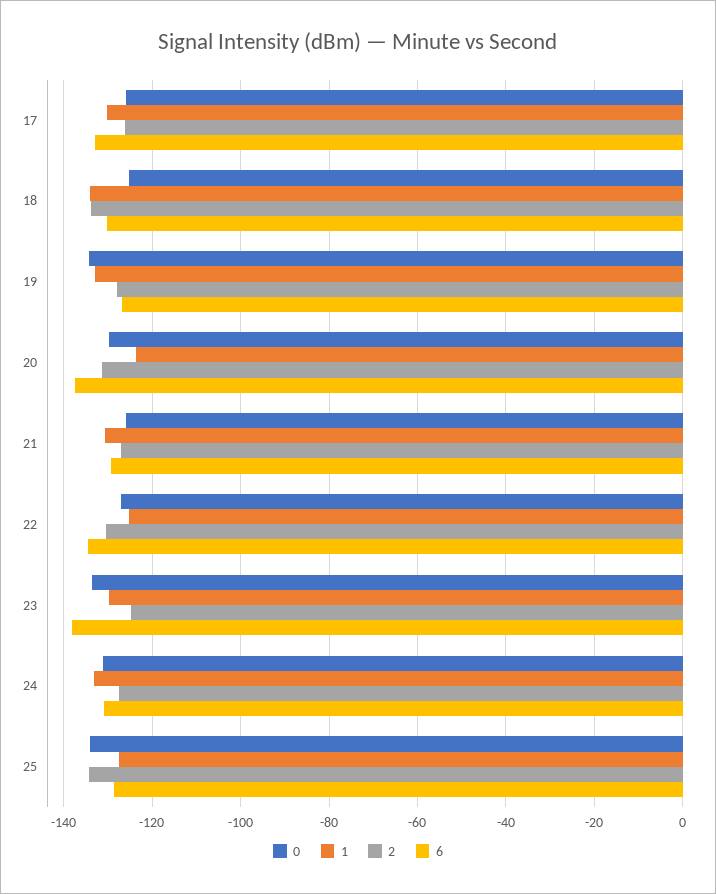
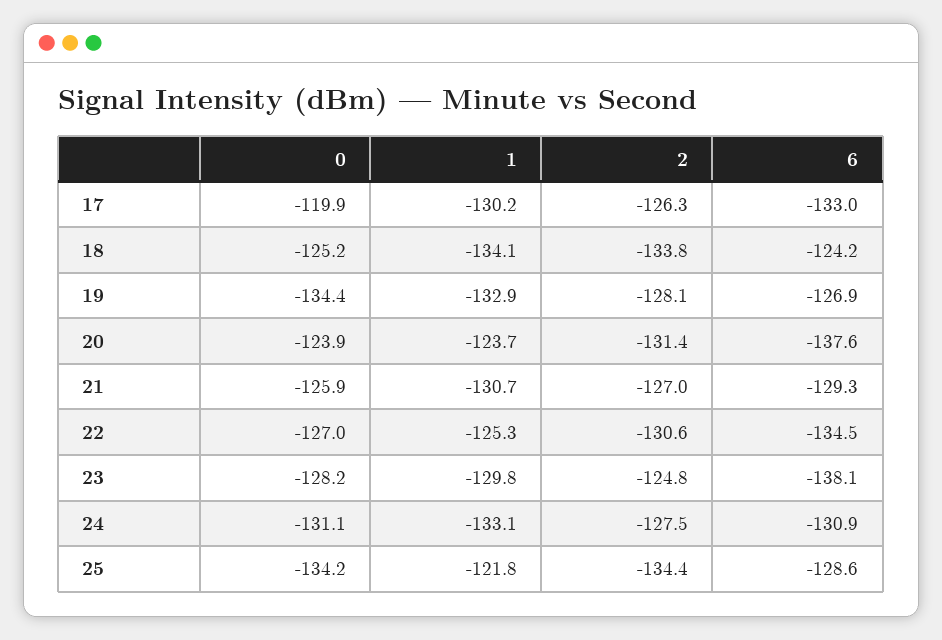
  {
    "0": {
-     "17": -126,
+     "17": -119.9,
      "18": -125.2,
      "19": -134.4,
-     "20": -130,
+     "20": -123.9,
      "21": -125.9,
      "22": -127,
-     "23": -134,
+     "23": -128.2,
      "24": -131.1,
      "25": -134.2
    },
    "1": {
      "17": -130.2,
      "18": -134.1,
      "19": -132.9,
      "20": -123.7,
      "21": -130.7,
      "22": -125.3,
      "23": -129.8,
      "24": -133.1,
-     "25": -128
+     "25": -121.8
    },
    "2": {
      "17": -126.3,
      "18": -133.8,
      "19": -128.1,
      "20": -131.4,
      "21": -127,
      "22": -130.6,
      "23": -124.8,
      "24": -127.5,
      "25": -134.4
    },
    "6": {
      "17": -133,
-     "18": -130,
+     "18": -124.2,
      "19": -126.9,
      "20": -137.6,
      "21": -129.3,
      "22": -134.5,
      "23": -138.1,
      "24": -130.9,
      "25": -128.6
    }
  }

